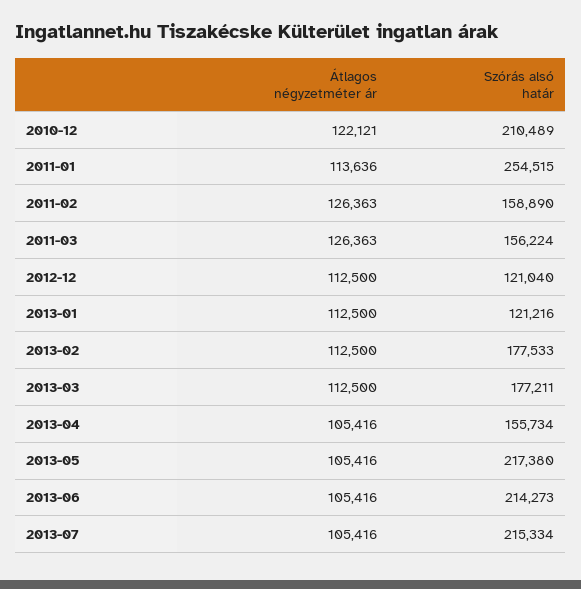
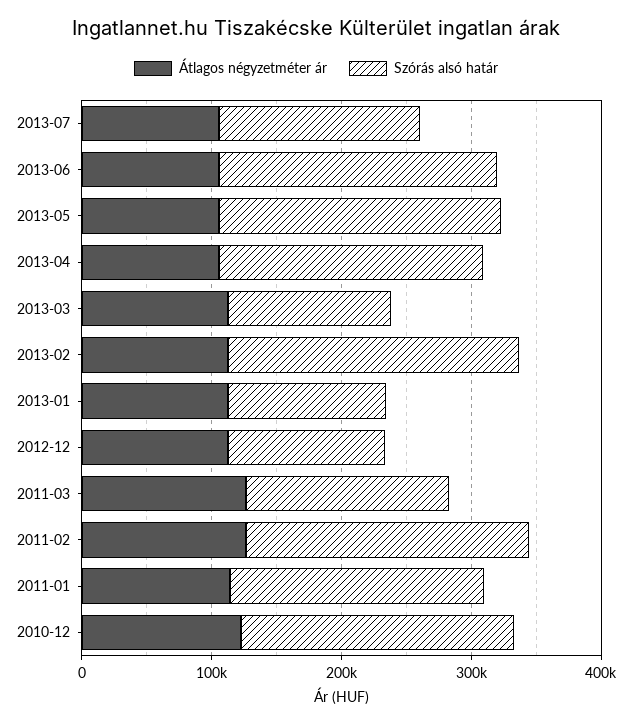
  {
    "Átlagos négyzetméter ár": {
      "2010-12": 122121,
      "2011-01": 113636,
      "2011-02": 126363,
      "2011-03": 126363,
      "2012-12": 112500,
      "2013-01": 112500,
      "2013-02": 112500,
      "2013-03": 112500,
      "2013-04": 105416,
      "2013-05": 105416,
      "2013-06": 105416,
      "2013-07": 105416
    },
    "Szórás alsó határ": {
      "2010-12": 210489,
-     "2011-01": 254515,
+     "2011-01": 200000,
-     "2011-02": 158890,
+     "2011-02": 220000,
      "2011-03": 156224,
      "2012-12": 121040,
      "2013-01": 121216,
-     "2013-02": 177533,
+     "2013-02": 220000,
-     "2013-03": 177211,
+     "2013-03": 120000,
-     "2013-04": 155734,
+     "2013-04": 200000,
      "2013-05": 217380,
      "2013-06": 214273,
-     "2013-07": 215334
+     "2013-07": 160000
    }
  }

